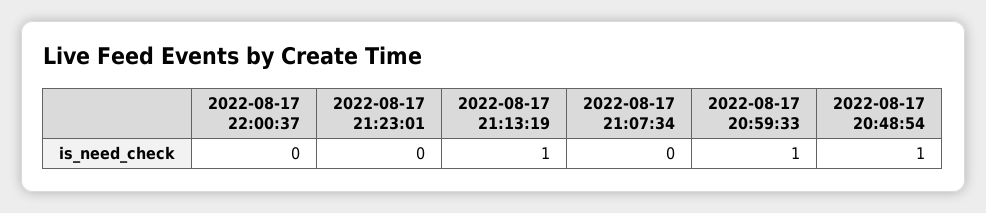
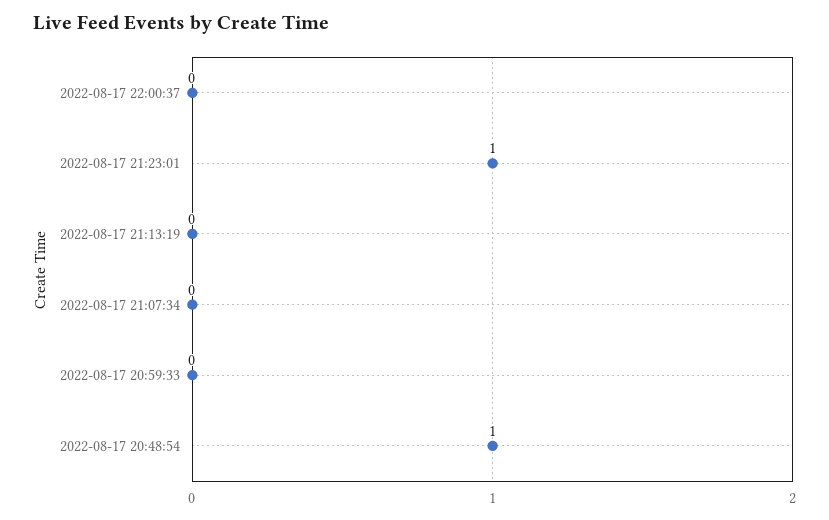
  {
    "2022-08-17 22:00:37": 0,
-   "2022-08-17 21:23:01": 0,
+   "2022-08-17 21:23:01": 1,
-   "2022-08-17 21:13:19": 1,
+   "2022-08-17 21:13:19": 0,
    "2022-08-17 21:07:34": 0,
-   "2022-08-17 20:59:33": 1,
+   "2022-08-17 20:59:33": 0,
    "2022-08-17 20:48:54": 1
  }

